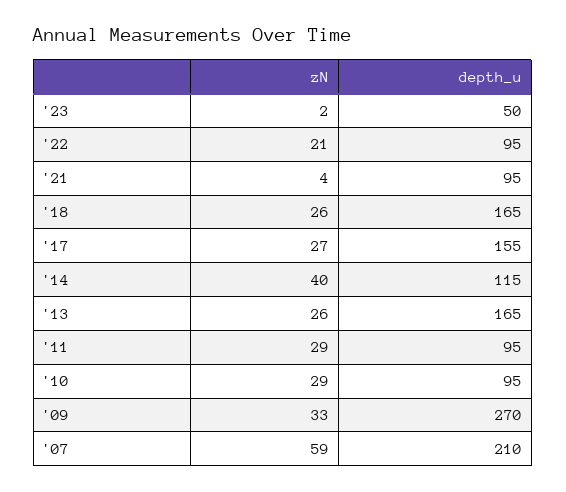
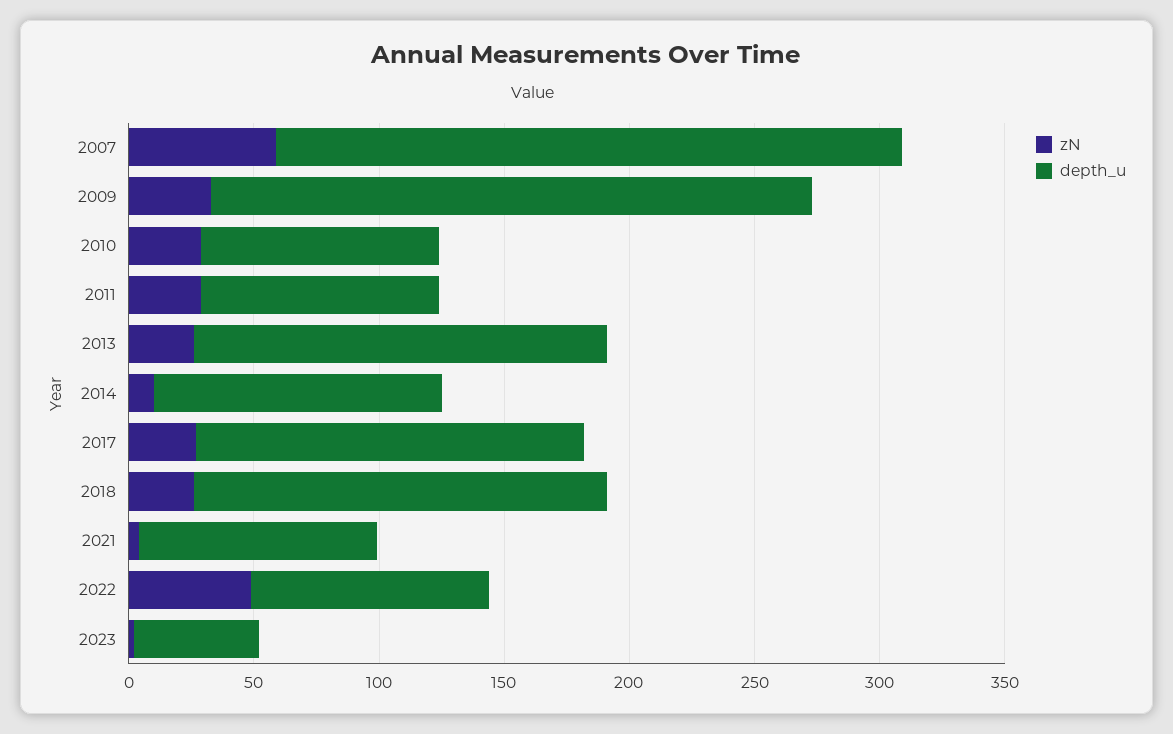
  {
    "zN": {
      "'23": 2,
-     "'22": 21,
+     "'22": 50,
      "'21": 4,
      "'18": 26,
      "'17": 27,
-     "'14": 40,
+     "'14": 10,
      "'13": 26,
      "'11": 29,
      "'10": 29,
      "'09": 33,
      "'07": 59
    },
    "depth_u": {
      "'23": 50,
      "'22": 95,
      "'21": 95,
      "'18": 165,
      "'17": 155,
      "'14": 115,
      "'13": 165,
      "'11": 95,
      "'10": 95,
-     "'09": 270,
+     "'09": 240,
-     "'07": 210
+     "'07": 250
    }
  }

